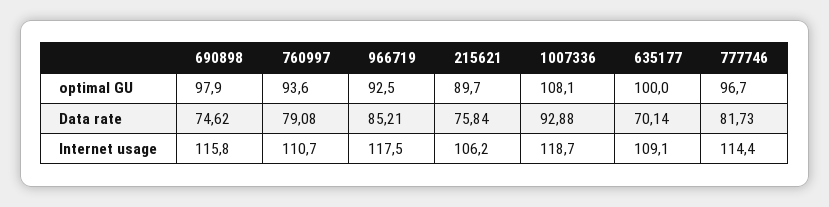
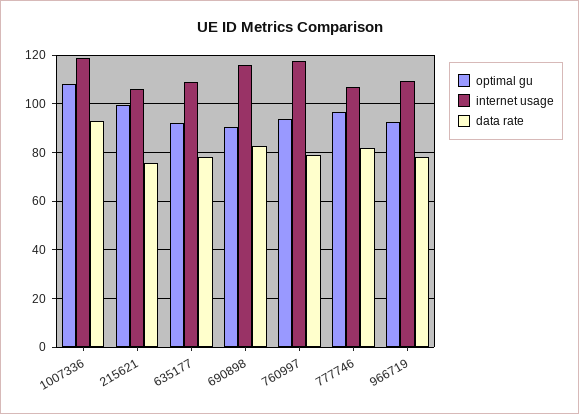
  {
    "optimal GU": {
-     "690898": 97.9,
+     "690898": 90,
      "760997": 93.6,
      "966719": 92.5,
-     "215621": 89.7,
+     "215621": 100,
      "1007336": 108.1,
-     "635177": 100,
+     "635177": 92.5,
      "777746": 96.7
    },
    "Data rate": {
-     "690898": 74.62,
+     "690898": 82.5,
      "760997": 79.08,
-     "966719": 85.21,
+     "966719": 77.5,
      "215621": 75.84,
      "1007336": 92.88,
-     "635177": 70.14,
+     "635177": 77.5,
      "777746": 81.73
    },
    "Internet usage": {
      "690898": 115.8,
-     "760997": 110.7,
+     "760997": 117.5,
-     "966719": 117.5,
+     "966719": 110,
      "215621": 106.2,
      "1007336": 118.7,
      "635177": 109.1,
-     "777746": 114.4
+     "777746": 107.5
    }
  }

